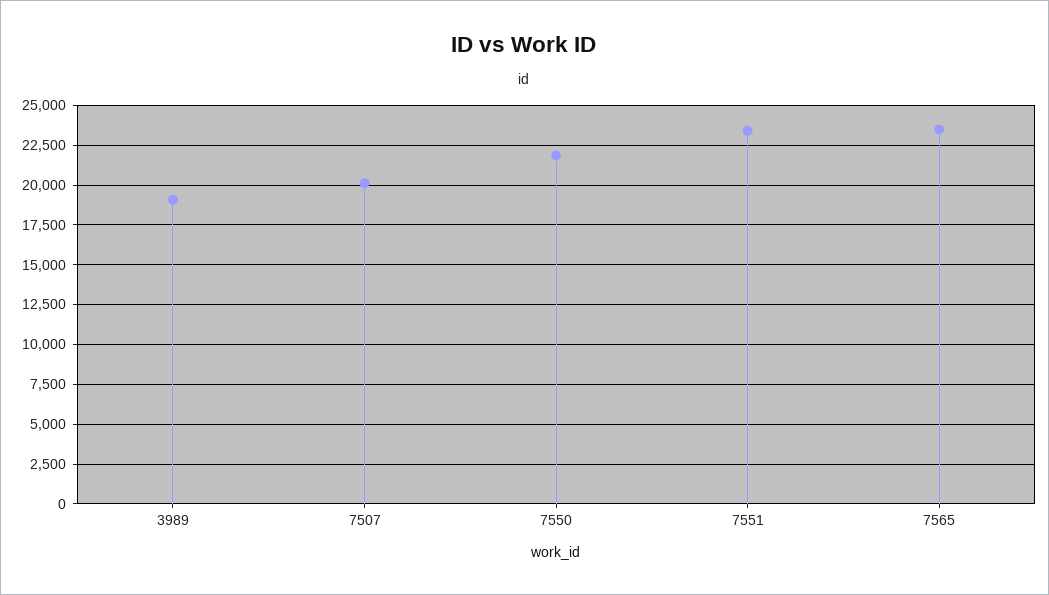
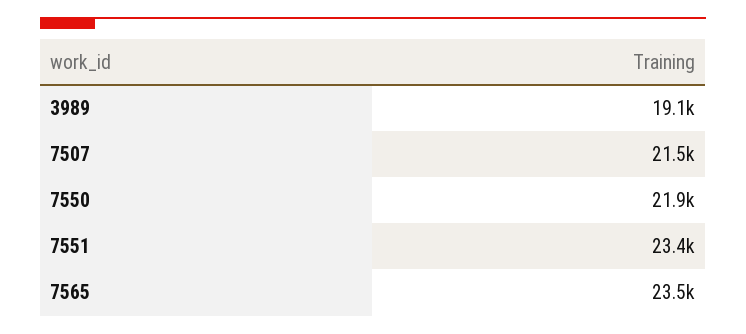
  {
    "3989": 19100,
-   "7507": 20000,
+   "7507": 21500,
    "7550": 21900,
    "7551": 23400,
    "7565": 23500
  }

